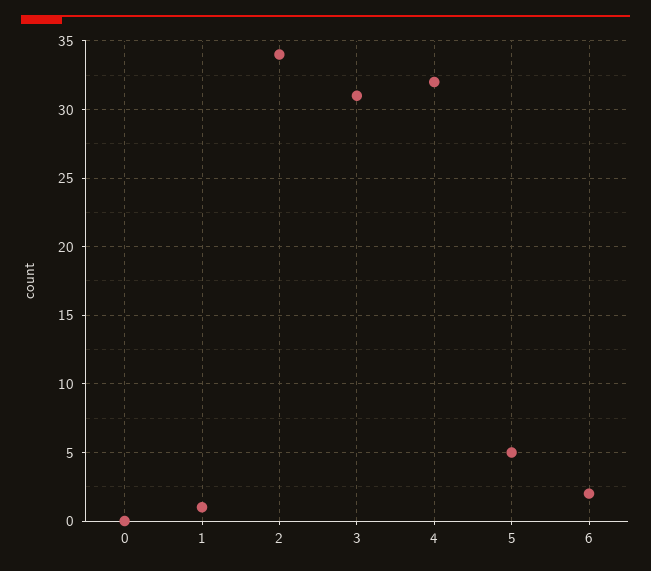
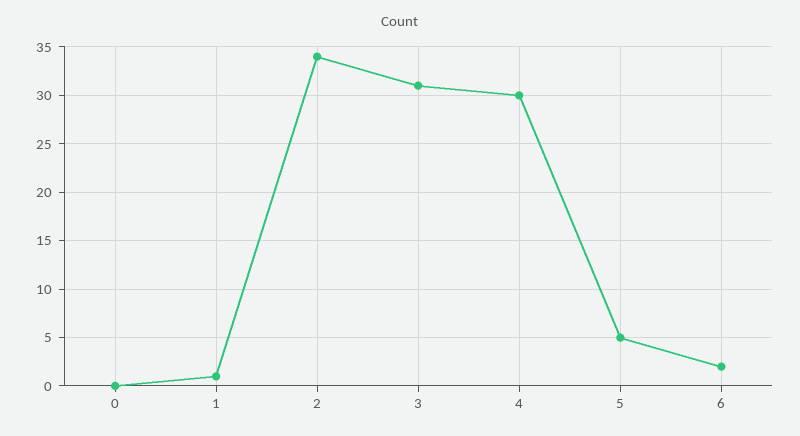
  {
    "0": 0,
    "1": 1,
    "2": 34,
    "3": 31,
-   "4": 32,
+   "4": 30,
    "5": 5,
    "6": 2
  }

